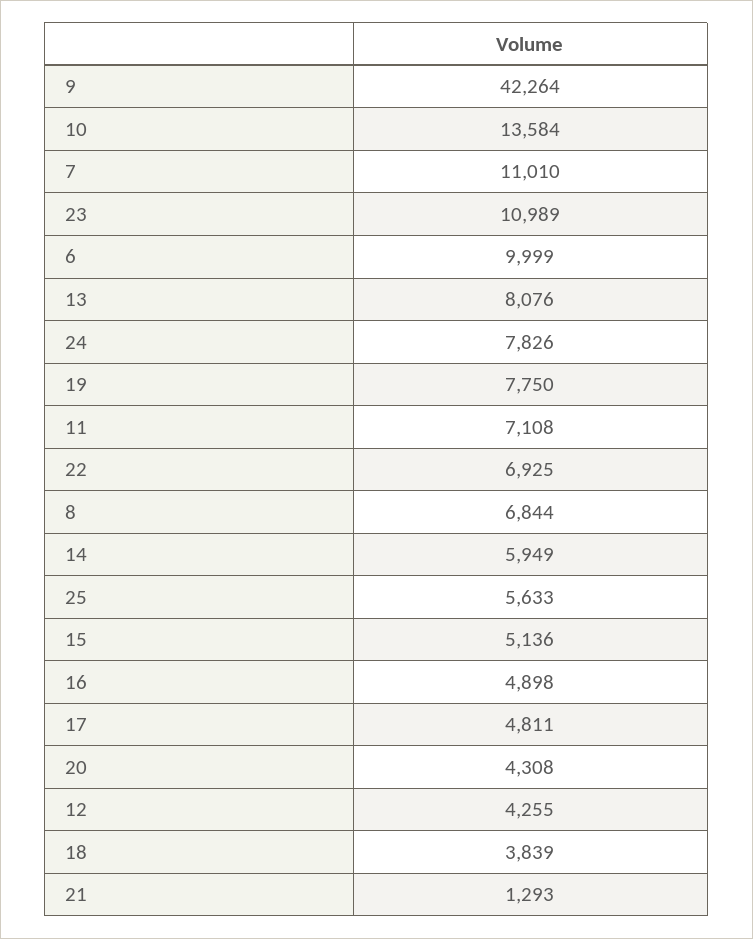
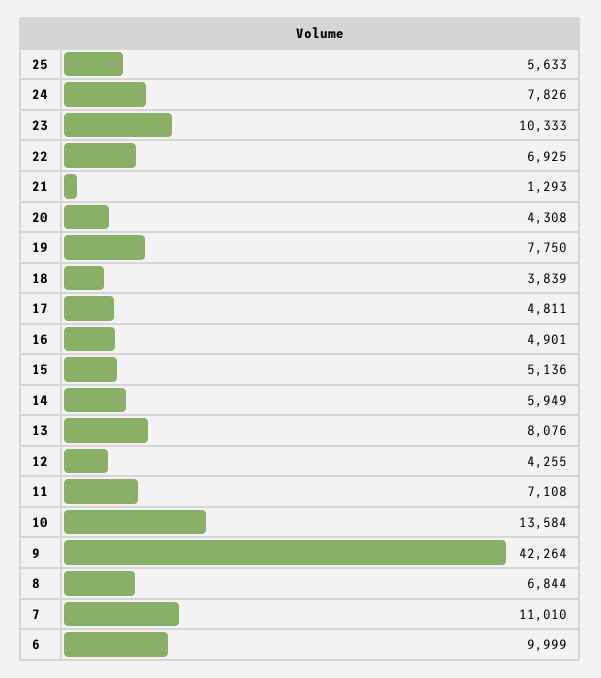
  {
    "9": 42264,
    "10": 13584,
    "7": 11010,
-   "23": 10989,
+   "23": 10333,
    "6": 9999,
    "13": 8076,
    "24": 7826,
    "19": 7750,
    "11": 7108,
    "22": 6925,
    "8": 6844,
    "14": 5949,
    "25": 5633,
    "15": 5136,
-   "16": 4898,
+   "16": 4901,
    "17": 4811,
    "20": 4308,
    "12": 4255,
    "18": 3839,
    "21": 1293
  }

